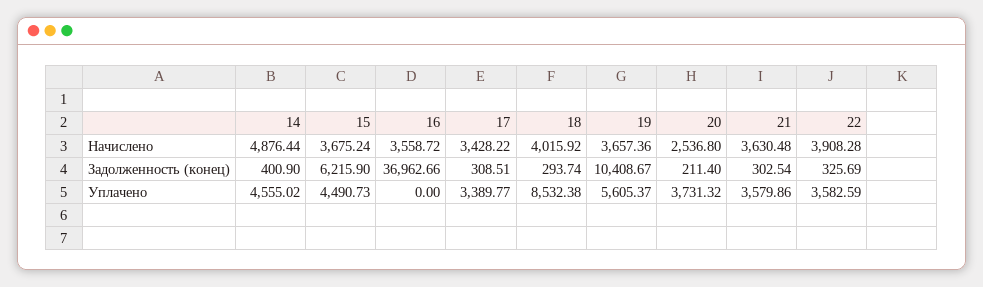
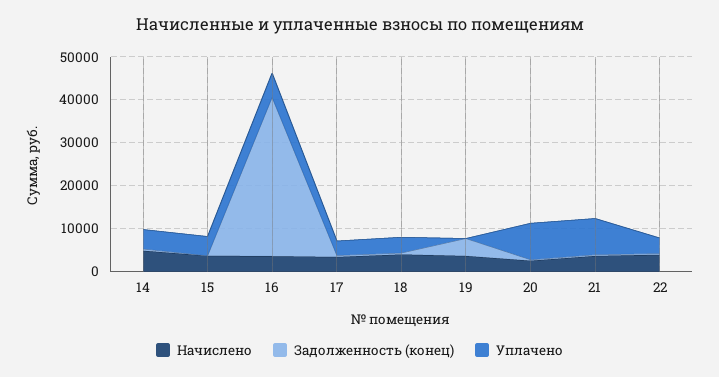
  {
    "Начислено": {
      "14": 4876.44,
      "15": 3675.24,
      "16": 3558.72,
      "17": 3428.22,
      "18": 4015.92,
      "19": 3657.36,
      "20": 2536.8,
      "21": 3630.48,
      "22": 3908.28
    },
    "Задолженность (конец)": {
      "14": 400.9,
-     "15": 6215.9,
+     "15": 0,
      "16": 36962.66,
      "17": 308.51,
      "18": 293.74,
-     "19": 10408.67,
+     "19": 4000,
      "20": 211.4,
      "21": 302.54,
      "22": 325.69
    },
    "Уплачено": {
      "14": 4555.02,
      "15": 4490.73,
-     "16": 0,
+     "16": 6000,
      "17": 3389.77,
-     "18": 8532.38,
+     "18": 4000,
-     "19": 5605.37,
+     "19": 0,
-     "20": 3731.32,
+     "20": 8000,
-     "21": 3579.86,
+     "21": 8000,
      "22": 3582.59
    }
  }

